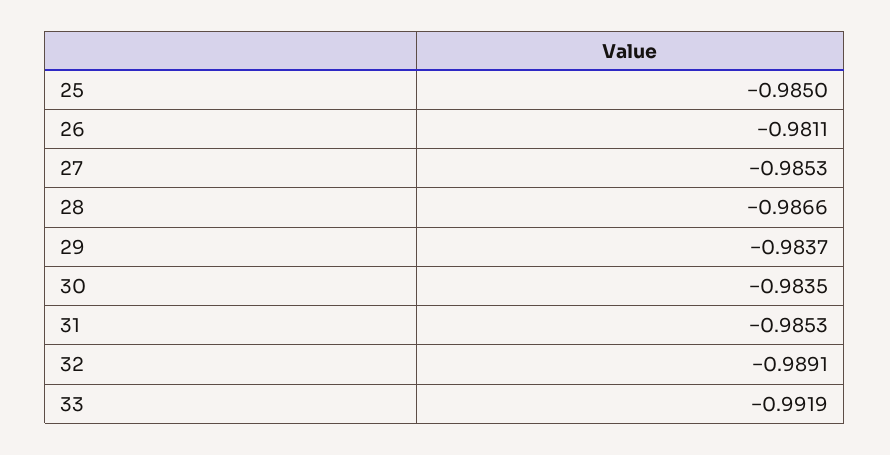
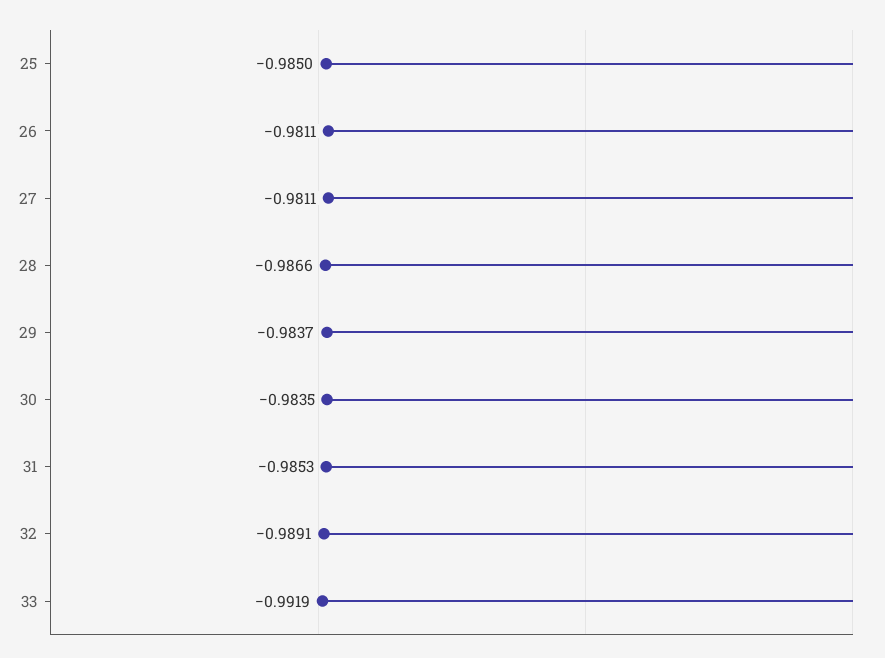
  {
    "25": -0.985,
    "26": -0.9811,
-   "27": -0.9853,
+   "27": -0.9811,
    "28": -0.9866,
    "29": -0.9837,
    "30": -0.9835,
    "31": -0.9853,
    "32": -0.9891,
    "33": -0.9919
  }

